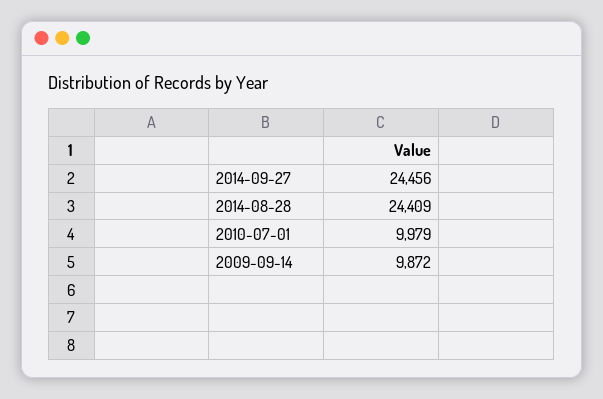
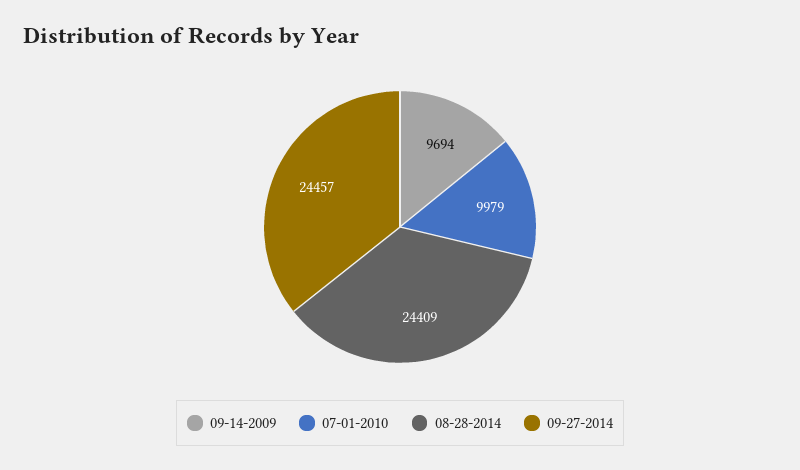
  {
-   "2014-09-27": 24456,
+   "2014-09-27": 24457,
    "2014-08-28": 24409,
    "2010-07-01": 9979,
-   "2009-09-14": 9872
+   "2009-09-14": 9694
  }

